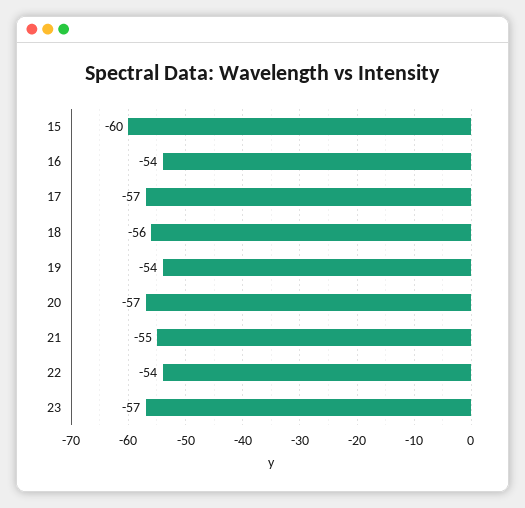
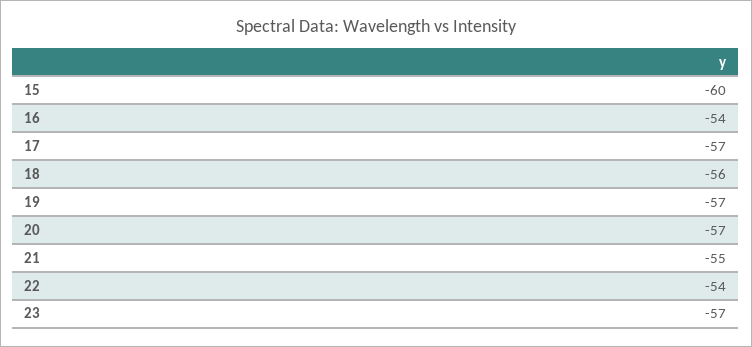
  {
    "15": -60,
    "16": -54,
    "17": -57,
    "18": -56,
-   "19": -54,
+   "19": -57,
    "20": -57,
    "21": -55,
    "22": -54,
    "23": -57
  }

